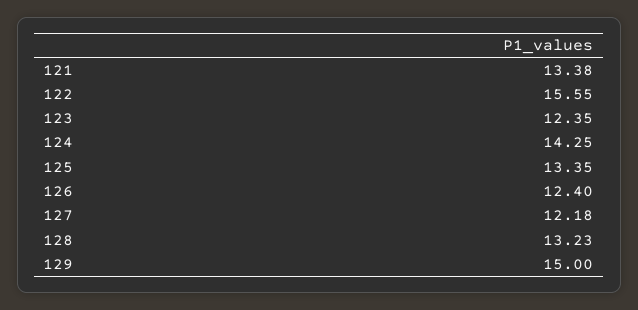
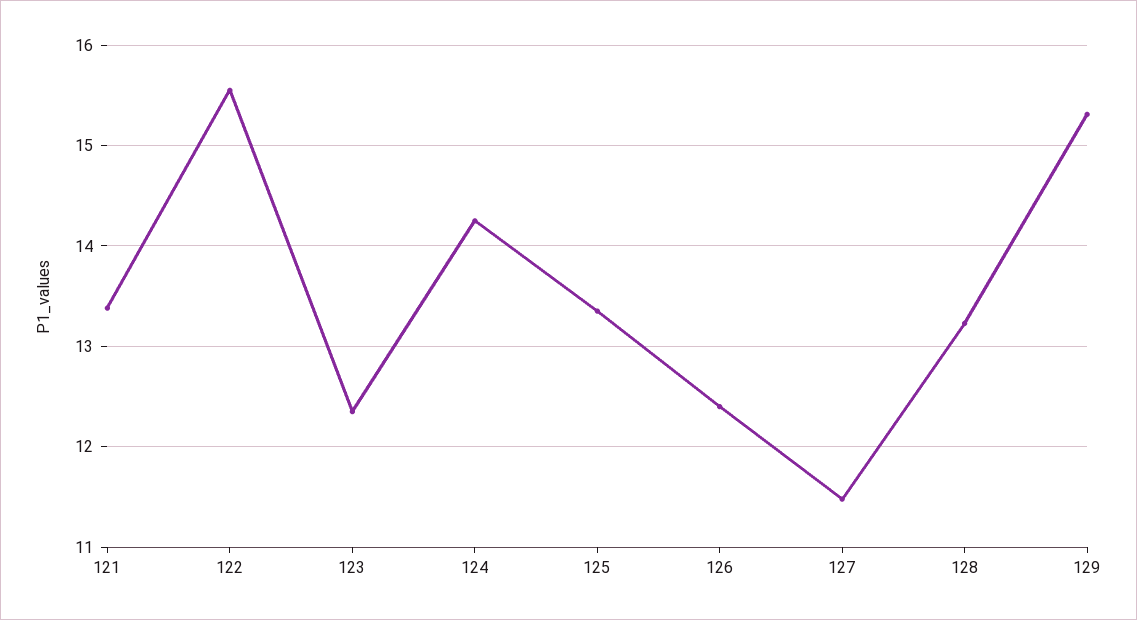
  {
    "121": 13.38,
    "122": 15.55,
    "123": 12.35,
    "124": 14.25,
    "125": 13.35,
    "126": 12.4,
-   "127": 12.18,
+   "127": 11.5,
    "128": 13.23,
-   "129": 15
+   "129": 15.3
  }

